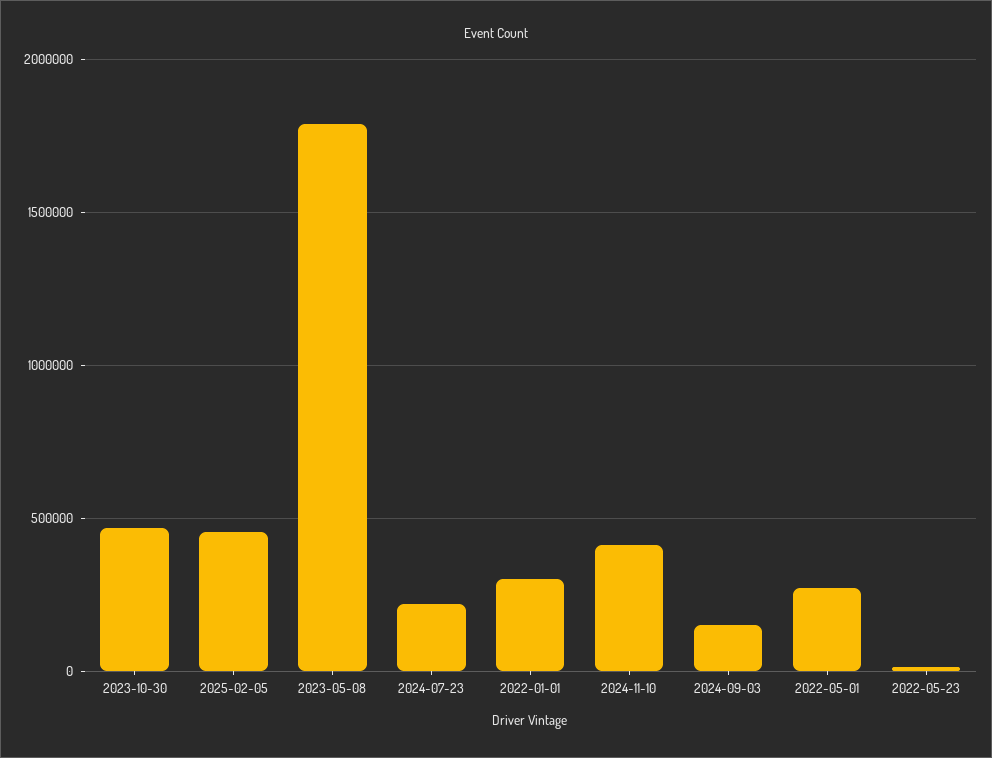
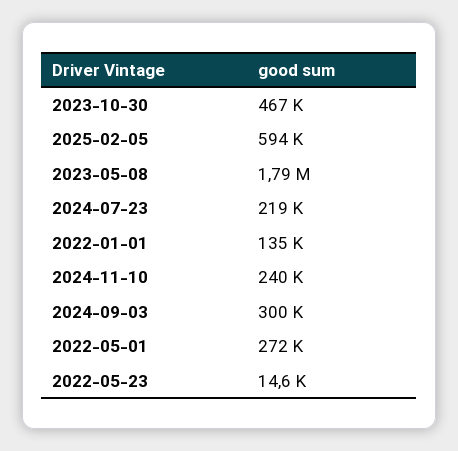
  {
    "2023-10-30": 467000,
-   "2025-02-05": 450000,
+   "2025-02-05": 594000,
    "2023-05-08": 1790000,
    "2024-07-23": 219000,
-   "2022-01-01": 300000,
+   "2022-01-01": 135000,
-   "2024-11-10": 400000,
+   "2024-11-10": 240000,
-   "2024-09-03": 150000,
+   "2024-09-03": 300000,
    "2022-05-01": 272000,
    "2022-05-23": 14600
  }

